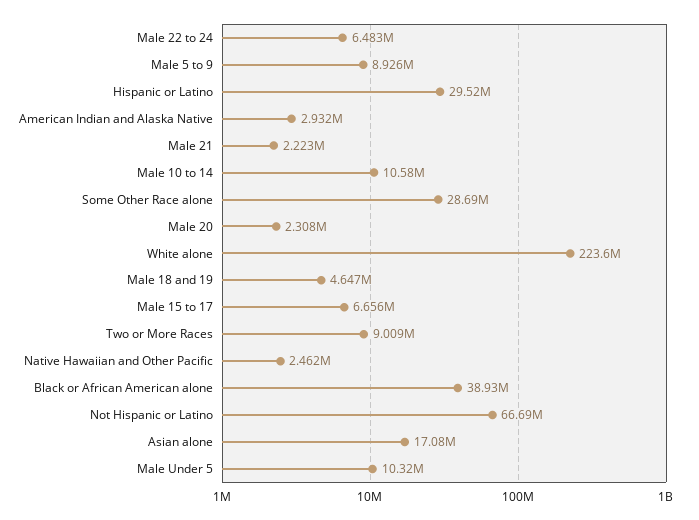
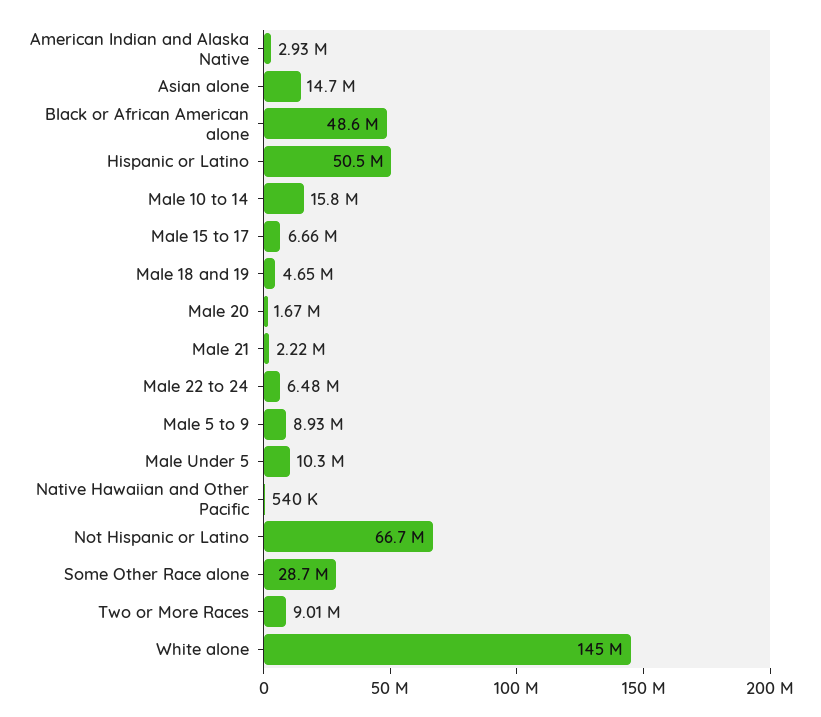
  {
    "Male 22 to 24": 6483000,
    "Male 5 to 9": 8926000,
-   "Hispanic or Latino": 29520000,
+   "Hispanic or Latino": 50500000,
    "American Indian and Alaska Native": 2932000,
    "Male 21": 2223000,
-   "Male 10 to 14": 10580000,
+   "Male 10 to 14": 15800000,
    "Some Other Race alone": 28690000,
-   "Male 20": 2308000,
+   "Male 20": 1670000,
-   "White alone": 223600000,
+   "White alone": 145000000,
    "Male 18 and 19": 4647000,
    "Male 15 to 17": 6656000,
    "Two or More Races": 9009000,
-   "Native Hawaiian and Other Pacific": 2462000,
+   "Native Hawaiian and Other Pacific": 540000,
-   "Black or African American alone": 38930000,
+   "Black or African American alone": 48600000,
    "Not Hispanic or Latino": 66690000,
-   "Asian alone": 17080000,
+   "Asian alone": 14700000,
    "Male Under 5": 10320000
  }

